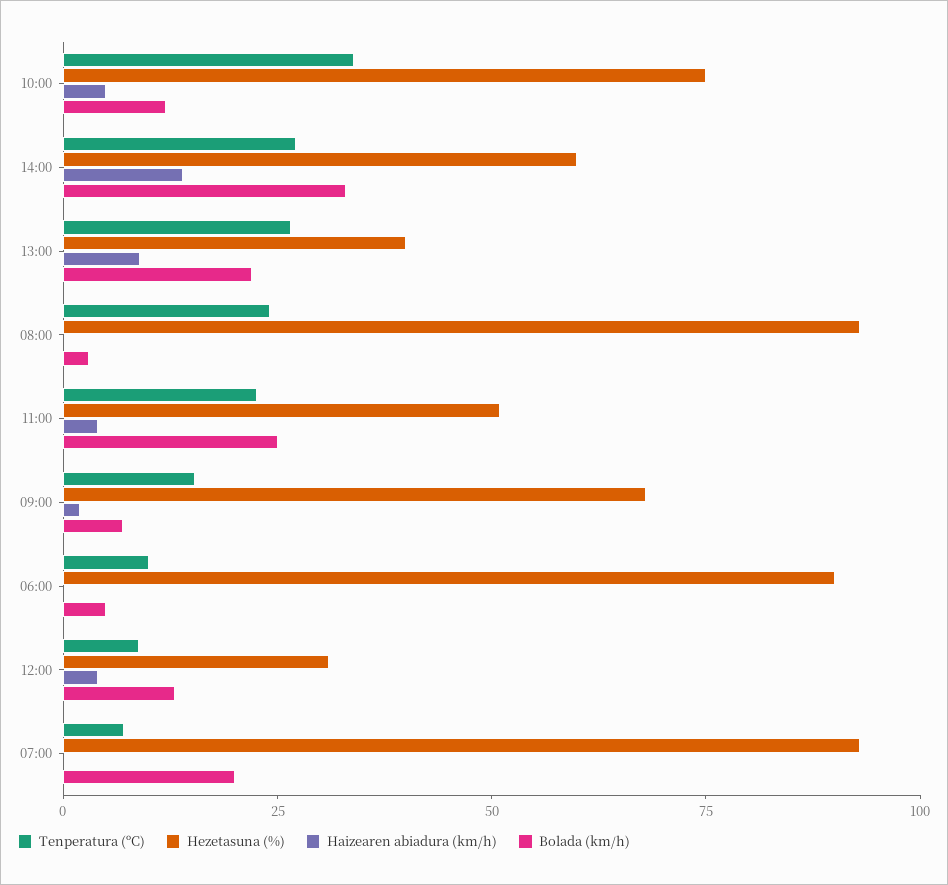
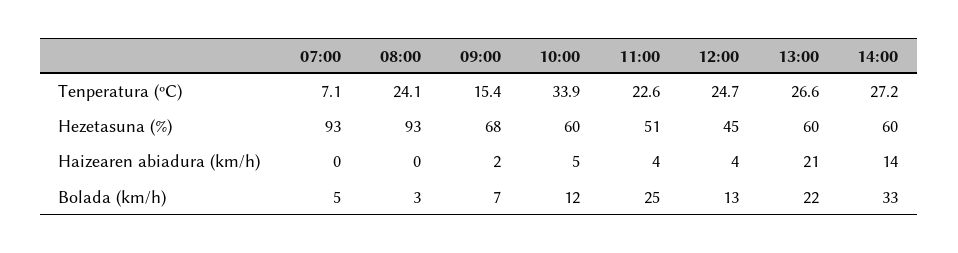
  {
    "Tenperatura (ºC)": {
      "10:00": 33.9,
      "14:00": 27.2,
      "13:00": 26.6,
      "08:00": 24.1,
      "11:00": 22.6,
      "09:00": 15.4,
-     "06:00": 10,
-     "12:00": 10,
+     "12:00": 24.7,
      "07:00": 7.1
    },
    "Hezetasuna (%)": {
-     "10:00": 75,
+     "10:00": 60,
      "14:00": 60,
-     "13:00": 40,
+     "13:00": 60,
      "08:00": 93,
      "11:00": 51,
      "09:00": 68,
-     "06:00": 90,
-     "12:00": 30,
+     "12:00": 45,
      "07:00": 93
    },
    "Haizearen abiadura (km/h)": {
      "10:00": 5,
      "14:00": 14,
-     "13:00": 10,
+     "13:00": 21,
      "08:00": 0,
      "11:00": 4,
      "09:00": 2,
-     "06:00": 0,
      "12:00": 4,
      "07:00": 0
    },
    "Bolada (km/h)": {
      "10:00": 12,
      "14:00": 33,
      "13:00": 22,
      "08:00": 3,
      "11:00": 25,
      "09:00": 7,
-     "06:00": 5,
      "12:00": 13,
-     "07:00": 20
+     "07:00": 5
    }
  }

